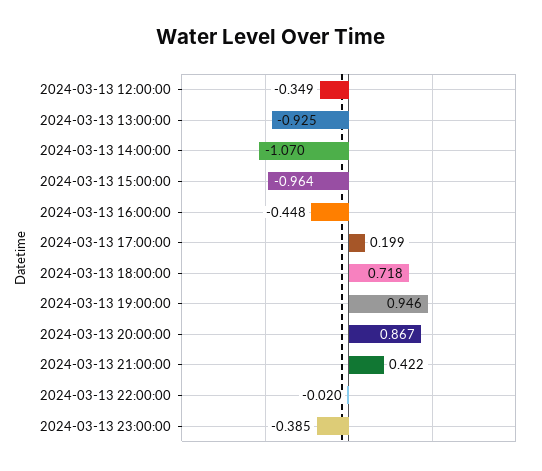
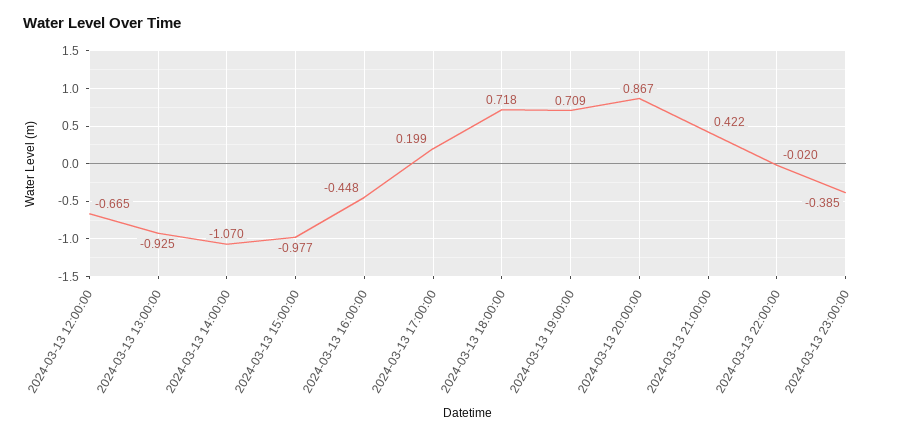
  {
-   "2024-03-13 12:00:00": -0.349,
+   "2024-03-13 12:00:00": -0.665,
    "2024-03-13 13:00:00": -0.925,
    "2024-03-13 14:00:00": -1.07,
-   "2024-03-13 15:00:00": -0.964,
+   "2024-03-13 15:00:00": -0.977,
    "2024-03-13 16:00:00": -0.448,
    "2024-03-13 17:00:00": 0.199,
    "2024-03-13 18:00:00": 0.718,
-   "2024-03-13 19:00:00": 0.946,
+   "2024-03-13 19:00:00": 0.709,
    "2024-03-13 20:00:00": 0.867,
    "2024-03-13 21:00:00": 0.422,
    "2024-03-13 22:00:00": -0.02,
    "2024-03-13 23:00:00": -0.385
  }

